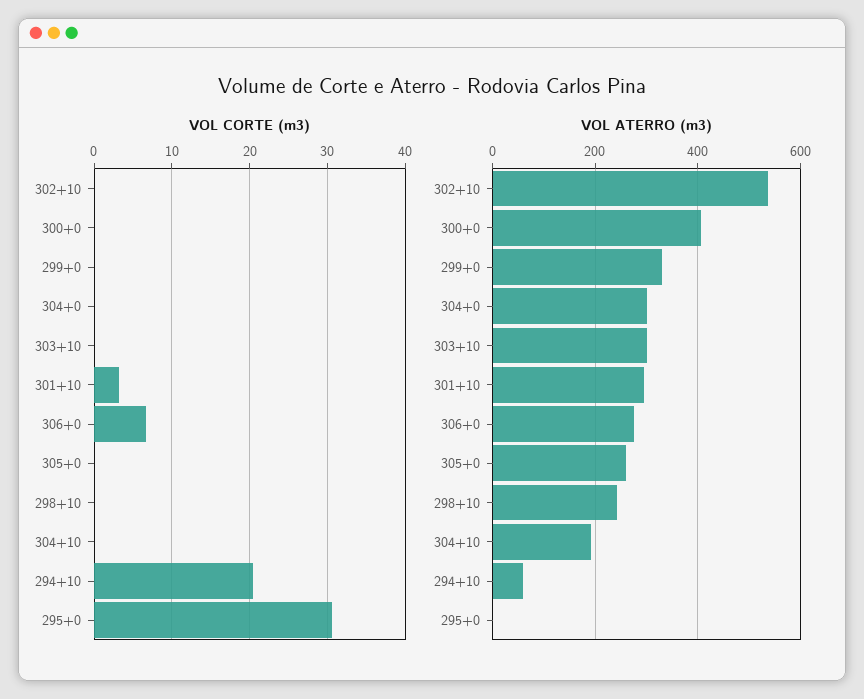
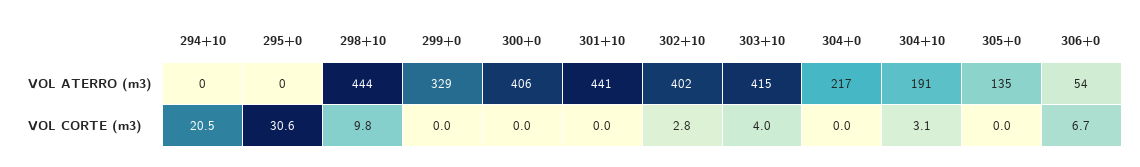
  {
    "VOL CORTE (m3)": {
-     "302+10": 0,
+     "302+10": 2.8,
      "300+0": 0,
      "299+0": 0,
      "304+0": 0,
-     "303+10": 0,
+     "303+10": 4,
-     "301+10": 3,
+     "301+10": 0,
      "306+0": 6.7,
      "305+0": 0,
-     "298+10": 0,
+     "298+10": 9.8,
-     "304+10": 0,
+     "304+10": 3.1,
      "294+10": 20.5,
      "295+0": 30.6
    },
    "VOL ATERRO (m3)": {
-     "302+10": 540,
+     "302+10": 402,
      "300+0": 406,
      "299+0": 329,
-     "304+0": 300,
+     "304+0": 217,
-     "303+10": 300,
+     "303+10": 415,
-     "301+10": 300,
+     "301+10": 441,
-     "306+0": 280,
+     "306+0": 54,
-     "305+0": 260,
+     "305+0": 135,
-     "298+10": 240,
+     "298+10": 444,
      "304+10": 191,
-     "294+10": 60,
+     "294+10": 0,
      "295+0": 0
    }
  }

